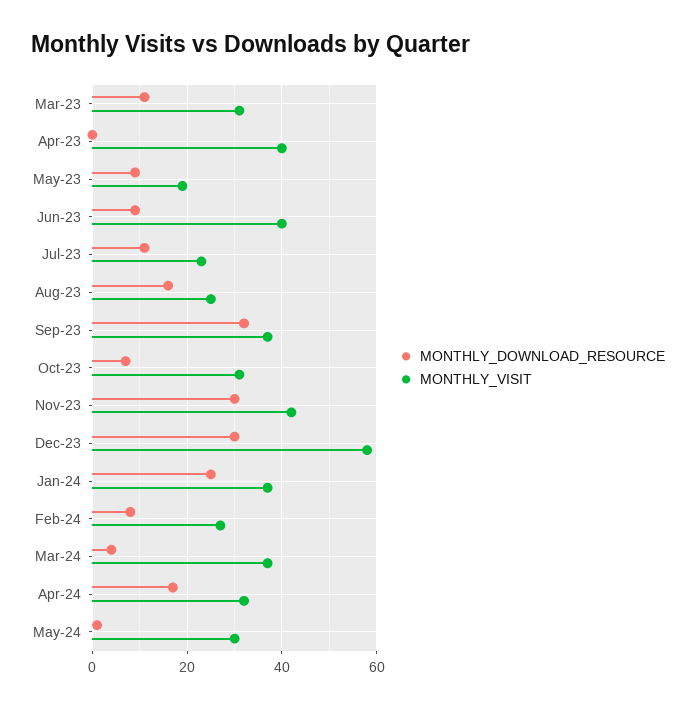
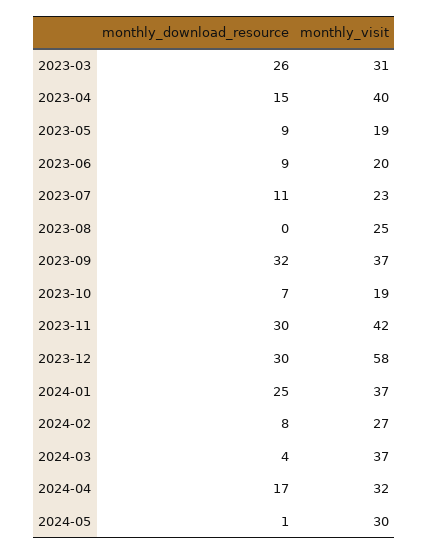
  {
    "MONTHLY_DOWNLOAD_RESOURCE": {
-     "Mar-23": 10,
+     "Mar-23": 26,
-     "Apr-23": 0,
+     "Apr-23": 15,
      "May-23": 9,
      "Jun-23": 9,
      "Jul-23": 11,
-     "Aug-23": 15,
+     "Aug-23": 0,
      "Sep-23": 32,
      "Oct-23": 7,
      "Nov-23": 30,
      "Dec-23": 30,
      "Jan-24": 25,
      "Feb-24": 8,
      "Mar-24": 4,
      "Apr-24": 17,
      "May-24": 1
    },
    "MONTHLY_VISIT": {
      "Mar-23": 31,
      "Apr-23": 40,
      "May-23": 19,
-     "Jun-23": 40,
+     "Jun-23": 20,
      "Jul-23": 23,
      "Aug-23": 25,
      "Sep-23": 37,
-     "Oct-23": 30,
+     "Oct-23": 19,
      "Nov-23": 42,
      "Dec-23": 58,
      "Jan-24": 37,
      "Feb-24": 27,
      "Mar-24": 37,
      "Apr-24": 32,
      "May-24": 30
    }
  }

